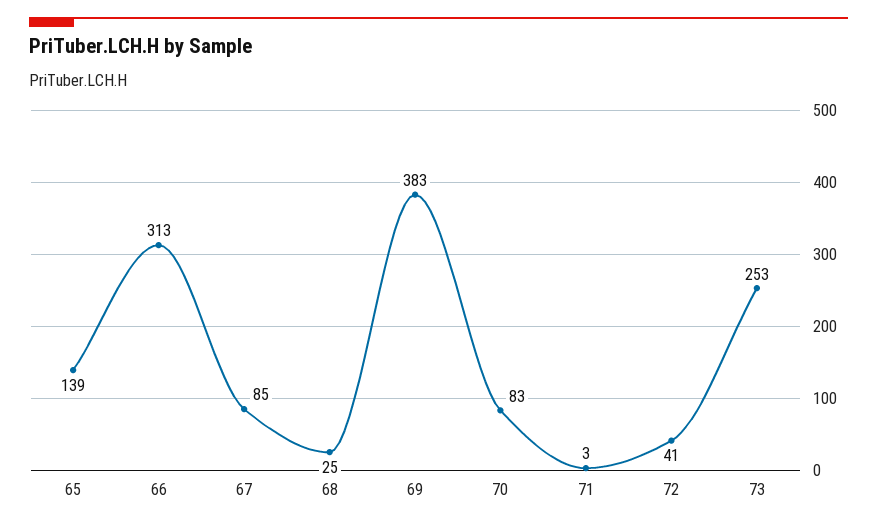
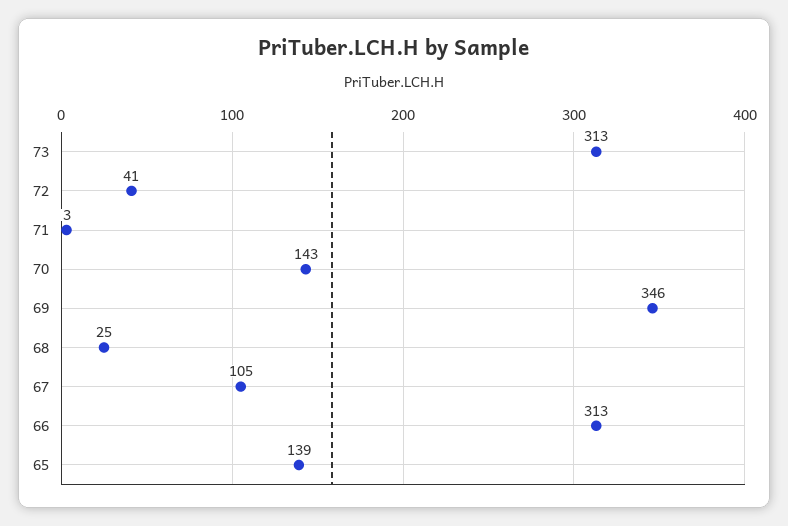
  {
    "65": 139,
    "66": 313,
-   "67": 85,
+   "67": 105,
    "68": 25,
-   "69": 383,
+   "69": 346,
-   "70": 83,
+   "70": 143,
    "71": 3,
    "72": 41,
-   "73": 253
+   "73": 313
  }

